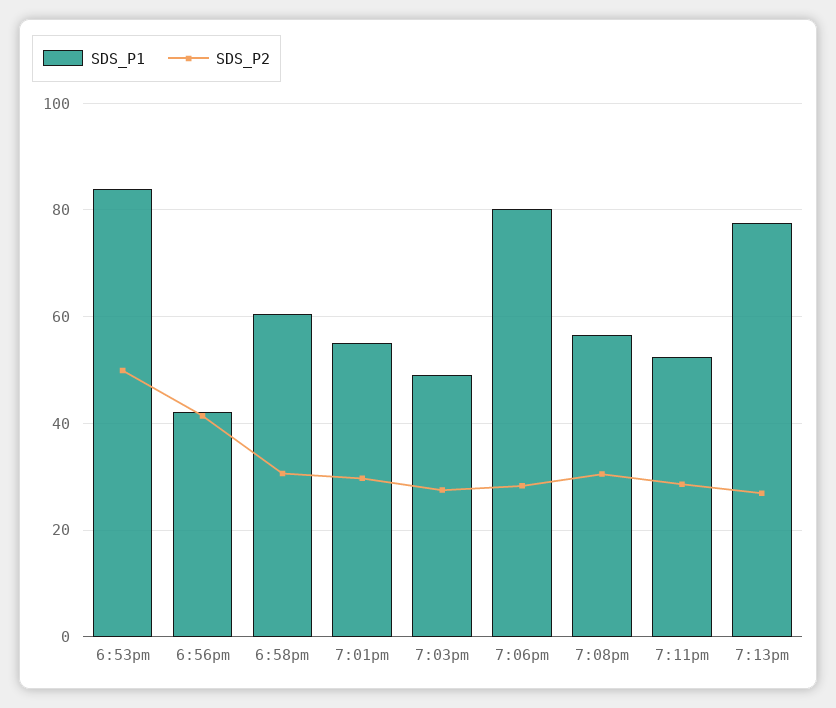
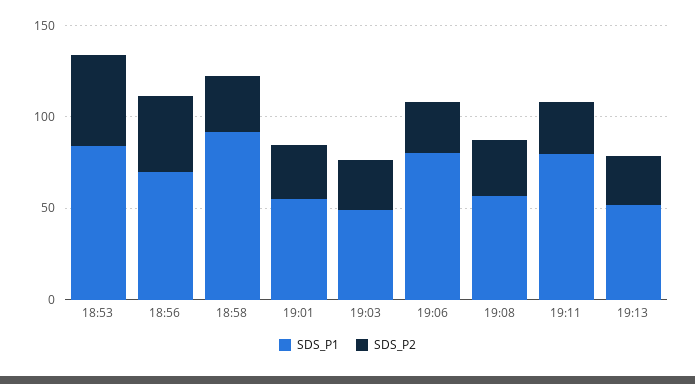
  {
    "SDS_P1": {
      "6:53pm": 84,
-     "6:56pm": 42,
+     "6:56pm": 70,
-     "6:58pm": 60,
+     "6:58pm": 90,
      "7:01pm": 56,
      "7:03pm": 50,
      "7:06pm": 80,
      "7:08pm": 56,
-     "7:11pm": 52,
+     "7:11pm": 80,
-     "7:13pm": 78
+     "7:13pm": 50
    },
    "SDS_P2": {
      "6:53pm": 50,
      "6:56pm": 42,
      "6:58pm": 30,
      "7:01pm": 30,
      "7:03pm": 28,
      "7:06pm": 28,
      "7:08pm": 30,
      "7:11pm": 28,
      "7:13pm": 26
    }
  }

